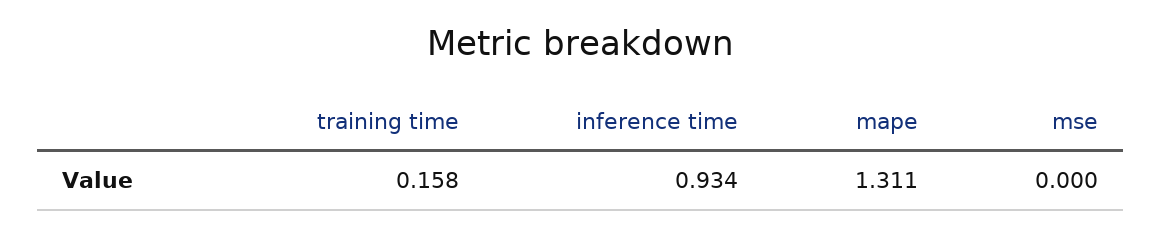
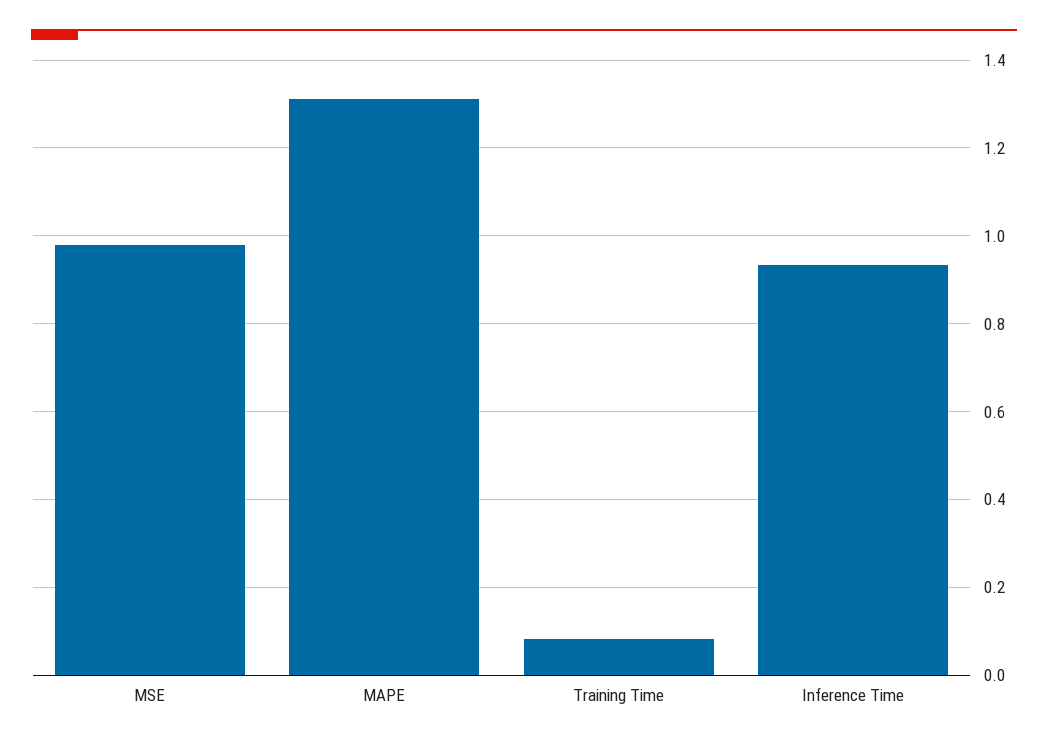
  {
-   "training time": 0.158,
+   "training time": 0.08,
    "inference time": 0.934,
    "mape": 1.311,
-   "mse": 0
+   "mse": 0.98
  }

